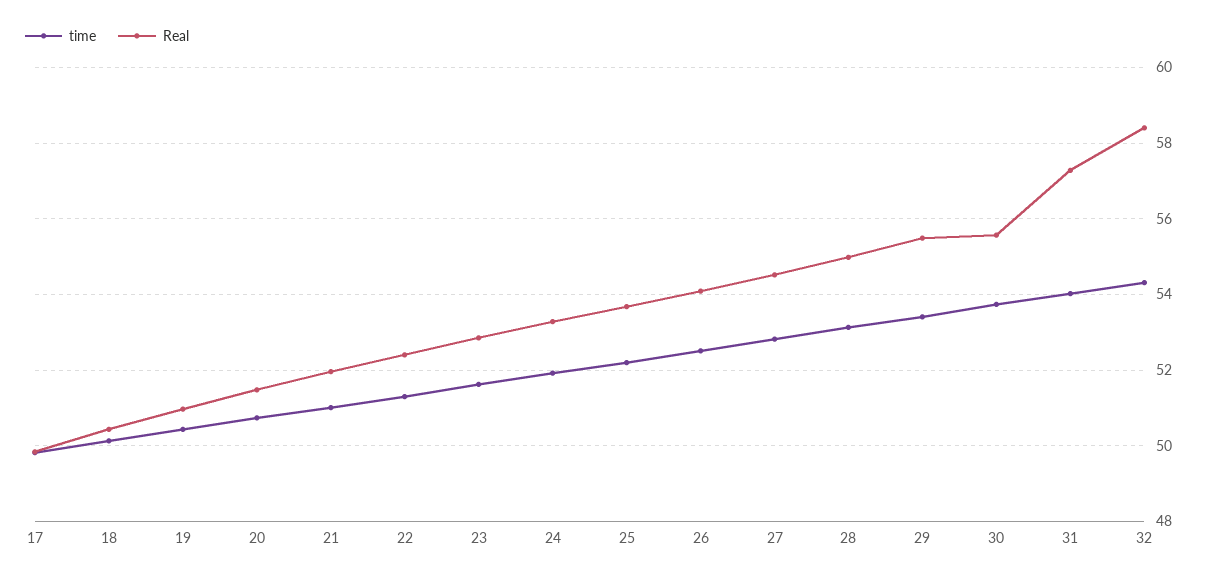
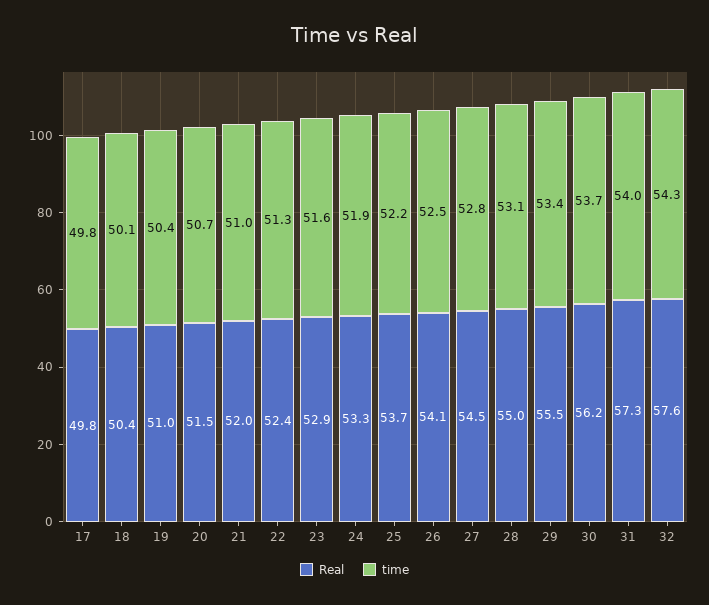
  {
    "time": {
      "17": 49.8,
      "18": 50.1,
      "19": 50.4,
      "20": 50.7,
      "21": 51,
      "22": 51.3,
      "23": 51.6,
      "24": 51.9,
      "25": 52.2,
      "26": 52.5,
      "27": 52.8,
      "28": 53.1,
      "29": 53.4,
      "30": 53.7,
      "31": 54,
      "32": 54.3
    },
    "Real": {
      "17": 49.8,
      "18": 50.4,
      "19": 51,
      "20": 51.5,
      "21": 52,
      "22": 52.4,
      "23": 52.9,
      "24": 53.3,
      "25": 53.7,
      "26": 54.1,
      "27": 54.5,
      "28": 55,
      "29": 55.5,
-     "30": 55.6,
+     "30": 56.2,
      "31": 57.3,
-     "32": 58.4
+     "32": 57.6
    }
  }

